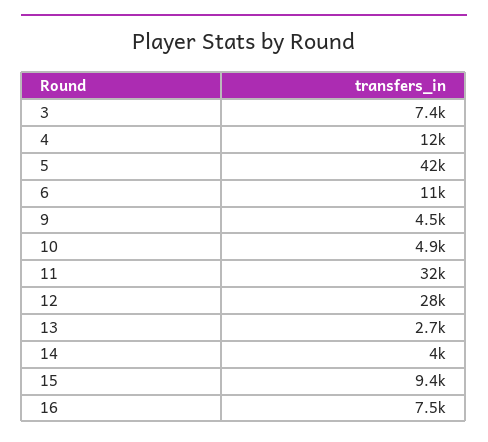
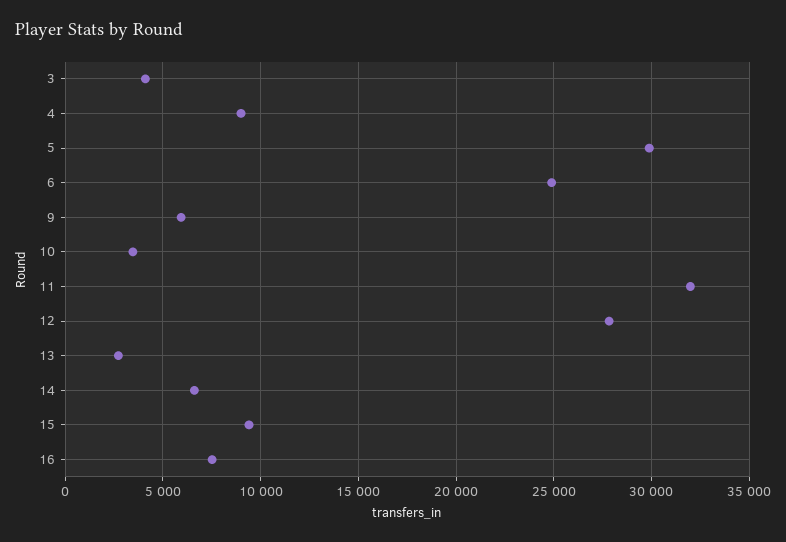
  {
-   "3": 7400,
+   "3": 4000,
-   "4": 12000,
+   "4": 9000,
-   "5": 42000,
+   "5": 30000,
-   "6": 11000,
+   "6": 25000,
-   "9": 4500,
+   "9": 6000,
-   "10": 4900,
+   "10": 3500,
    "11": 32000,
    "12": 28000,
    "13": 2700,
-   "14": 4000,
+   "14": 6500,
    "15": 9400,
    "16": 7500
  }

